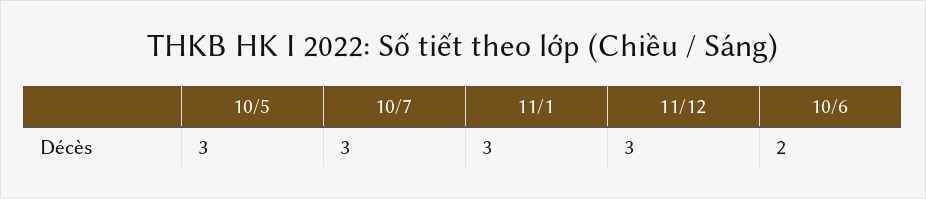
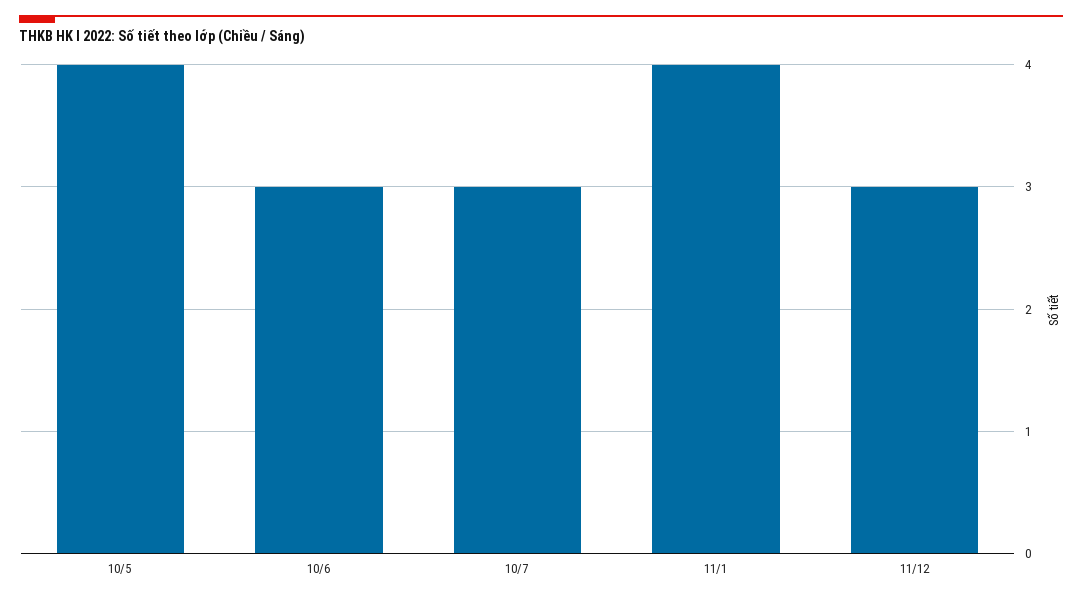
  {
-   "10/5": 3,
+   "10/5": 4,
    "10/7": 3,
-   "11/1": 3,
+   "11/1": 4,
    "11/12": 3,
-   "10/6": 2
+   "10/6": 3
  }

